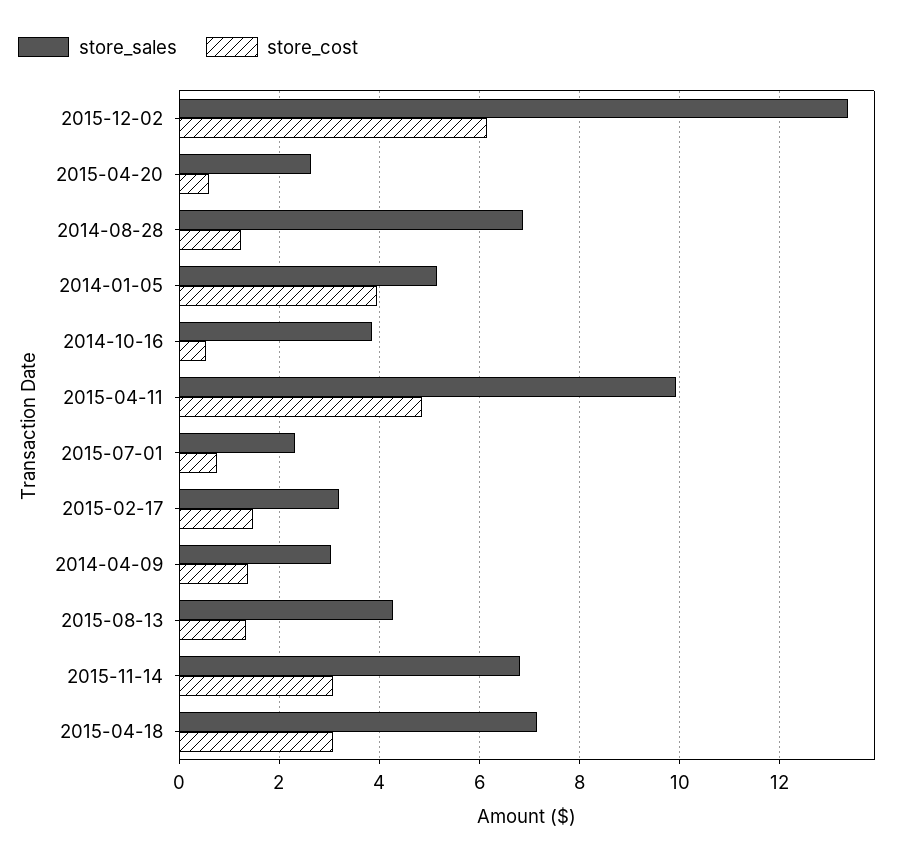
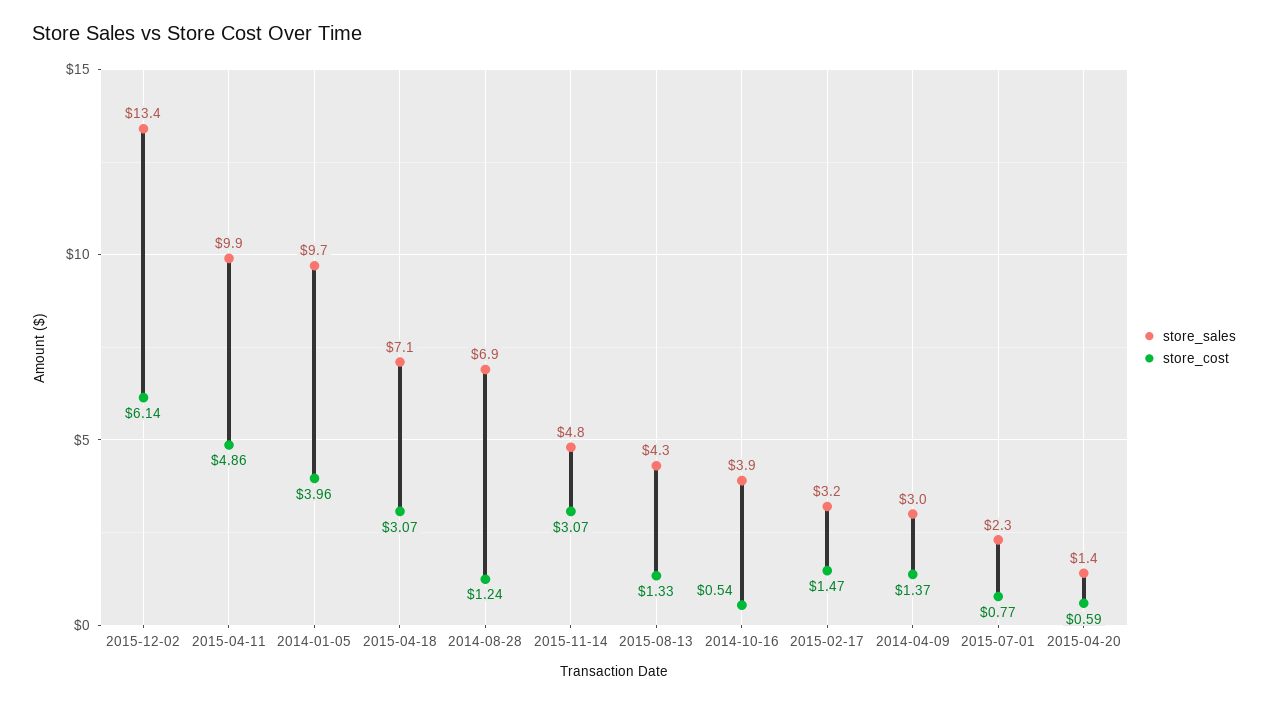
  {
    "store_sales": {
      "2015-12-02": 13.4,
-     "2015-04-20": 2.6,
+     "2015-04-20": 1.4,
      "2014-08-28": 6.9,
-     "2014-01-05": 5.2,
+     "2014-01-05": 9.7,
      "2014-10-16": 3.9,
      "2015-04-11": 9.9,
      "2015-07-01": 2.3,
      "2015-02-17": 3.2,
      "2014-04-09": 3,
      "2015-08-13": 4.3,
-     "2015-11-14": 6.8,
+     "2015-11-14": 4.8,
      "2015-04-18": 7.1
    },
    "store_cost": {
      "2015-12-02": 6.14,
      "2015-04-20": 0.59,
      "2014-08-28": 1.24,
      "2014-01-05": 3.96,
      "2014-10-16": 0.54,
      "2015-04-11": 4.86,
      "2015-07-01": 0.77,
      "2015-02-17": 1.47,
      "2014-04-09": 1.37,
      "2015-08-13": 1.33,
      "2015-11-14": 3.07,
      "2015-04-18": 3.07
    }
  }

